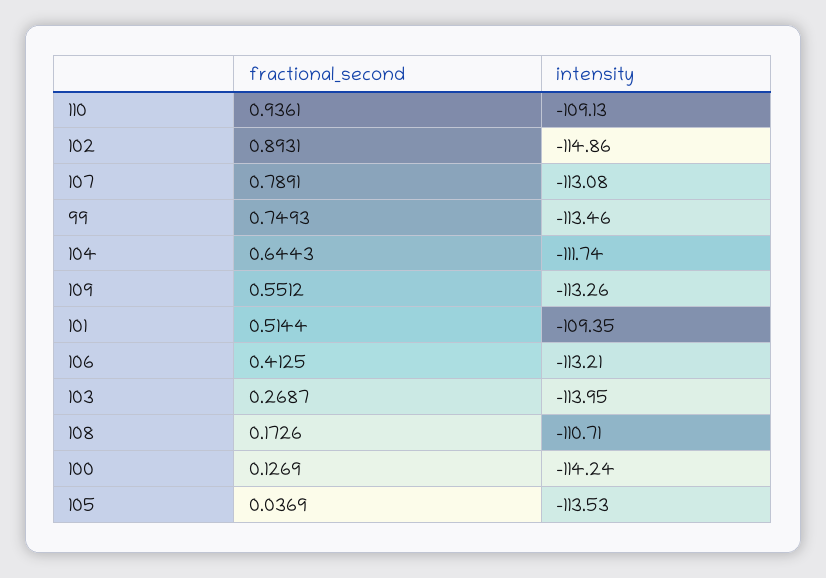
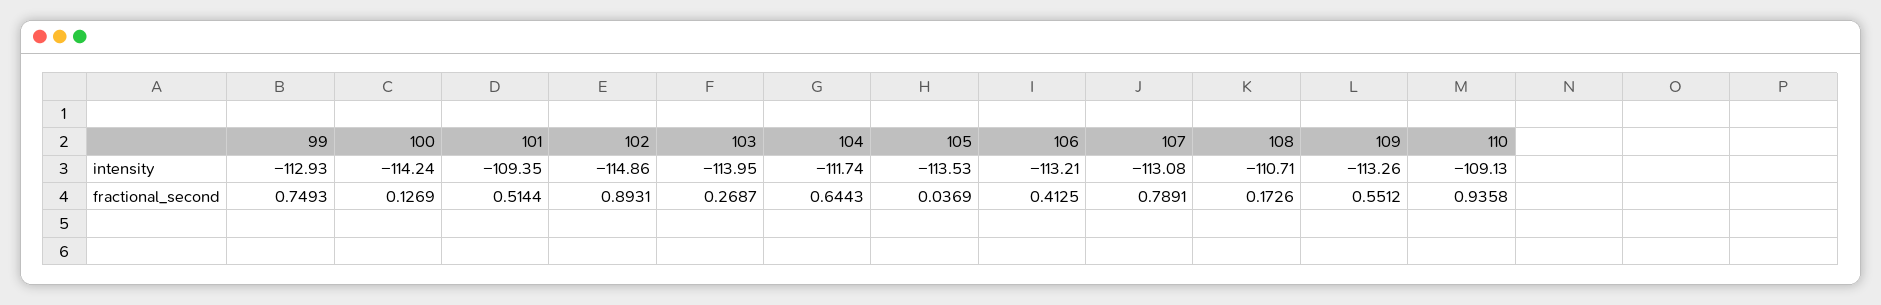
  {
    "fractional_second": {
-     "110": 0.9361,
+     "110": 0.9358,
      "102": 0.8931,
      "107": 0.7891,
      "99": 0.7493,
      "104": 0.6443,
      "109": 0.5512,
      "101": 0.5144,
      "106": 0.4125,
      "103": 0.2687,
      "108": 0.1726,
      "100": 0.1269,
      "105": 0.0369
    },
    "intensity": {
      "110": -109.13,
      "102": -114.86,
      "107": -113.08,
-     "99": -113.46,
+     "99": -112.93,
      "104": -111.74,
      "109": -113.26,
      "101": -109.35,
      "106": -113.21,
      "103": -113.95,
      "108": -110.71,
      "100": -114.24,
      "105": -113.53
    }
  }

